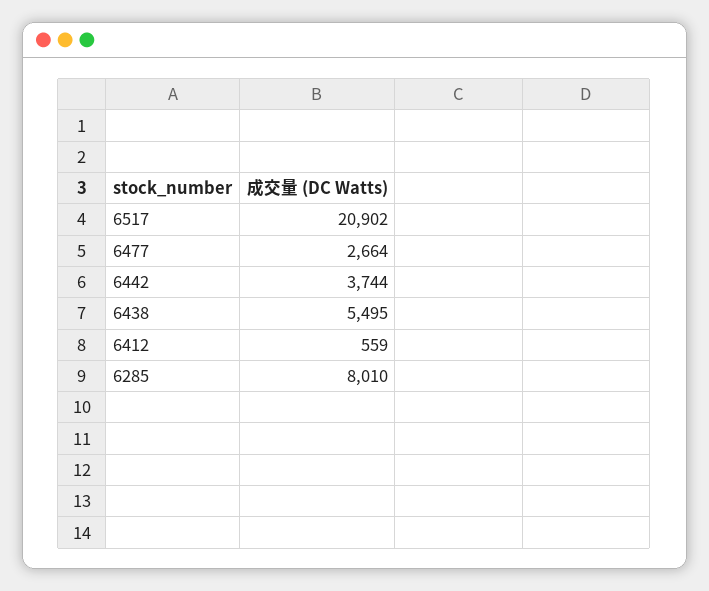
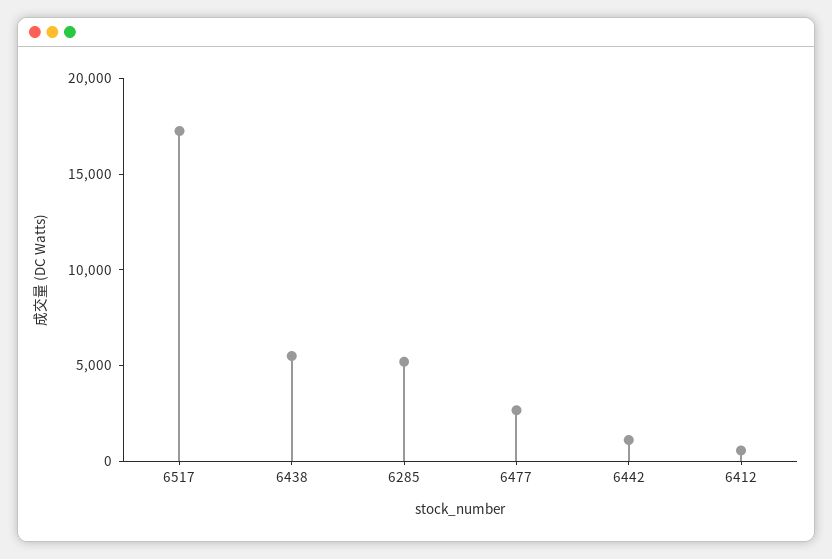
  {
-   "6517": 20902,
+   "6517": 17000,
    "6477": 2664,
-   "6442": 3744,
+   "6442": 1000,
    "6438": 5495,
    "6412": 559,
-   "6285": 8010
+   "6285": 5000
  }

